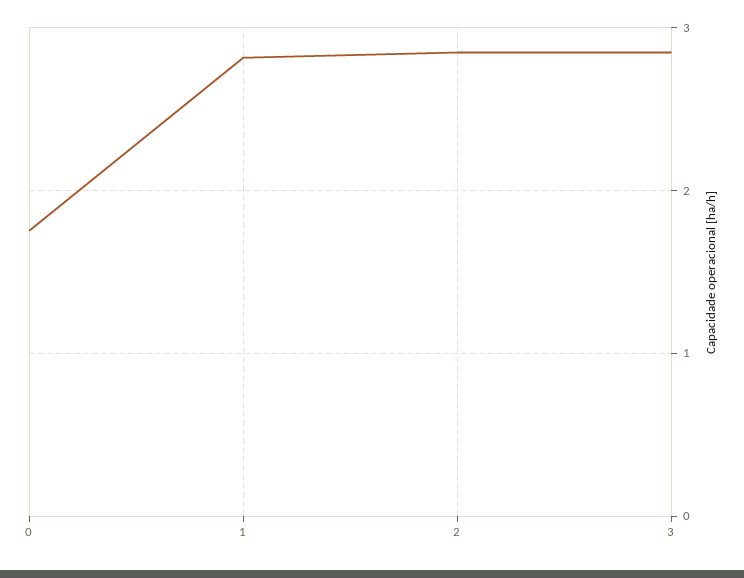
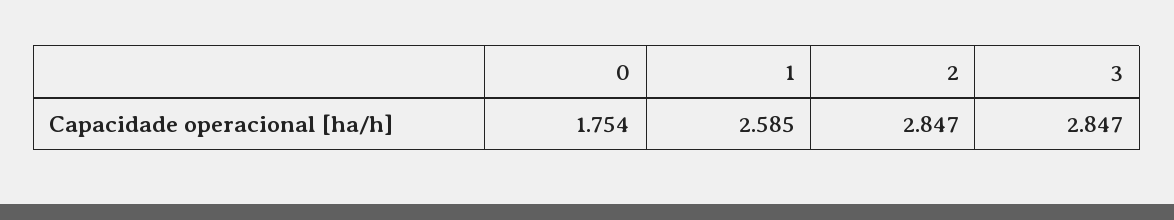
  {
    "0": 1.754,
-   "1": 2.8,
+   "1": 2.585,
    "2": 2.847,
    "3": 2.847
  }

